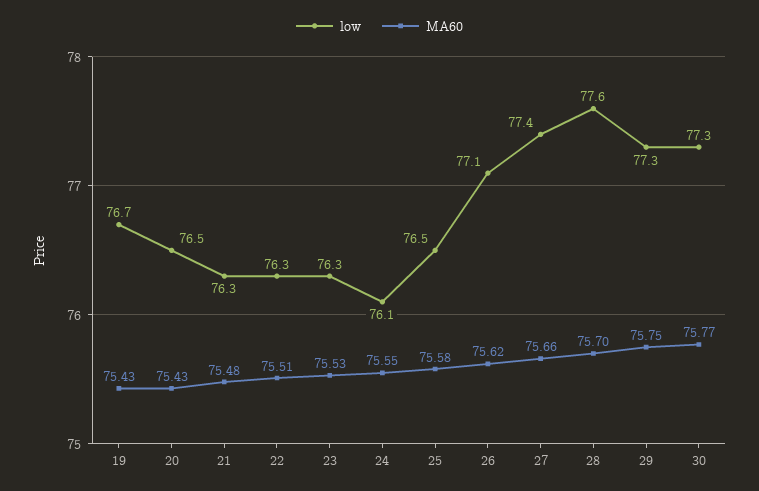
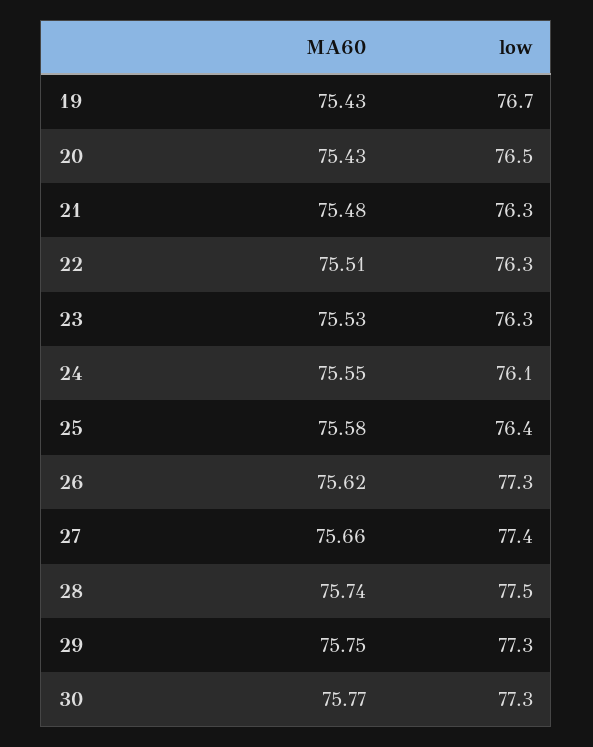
  {
    "low": {
      "19": 76.7,
      "20": 76.5,
      "21": 76.3,
      "22": 76.3,
      "23": 76.3,
      "24": 76.1,
-     "25": 76.5,
+     "25": 76.4,
-     "26": 77.1,
+     "26": 77.3,
      "27": 77.4,
-     "28": 77.6,
+     "28": 77.5,
      "29": 77.3,
      "30": 77.3
    },
    "MA60": {
      "19": 75.43,
      "20": 75.43,
      "21": 75.48,
      "22": 75.51,
      "23": 75.53,
      "24": 75.55,
      "25": 75.58,
      "26": 75.62,
      "27": 75.66,
-     "28": 75.7,
+     "28": 75.74,
      "29": 75.75,
      "30": 75.77
    }
  }

